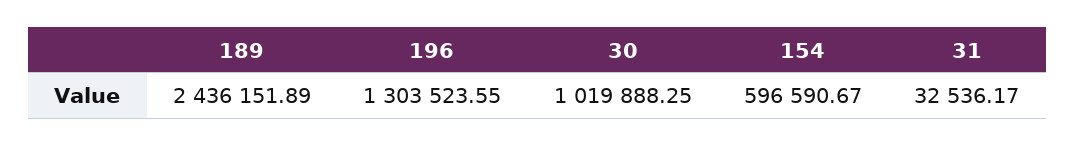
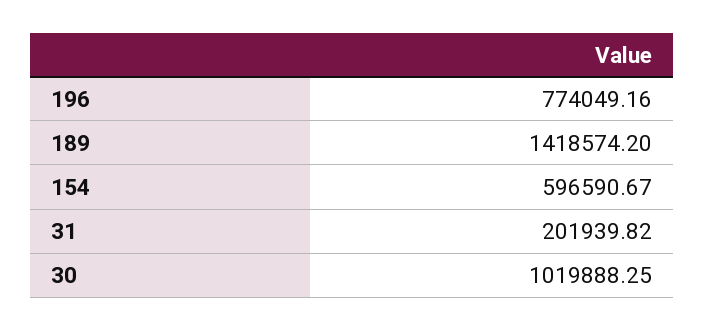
  {
-   "189": 2436151.89,
+   "189": 1418574.2,
-   "196": 1303523.55,
+   "196": 774049.16,
    "30": 1019888.25,
    "154": 596590.67,
-   "31": 32536.17
+   "31": 201939.82
  }

